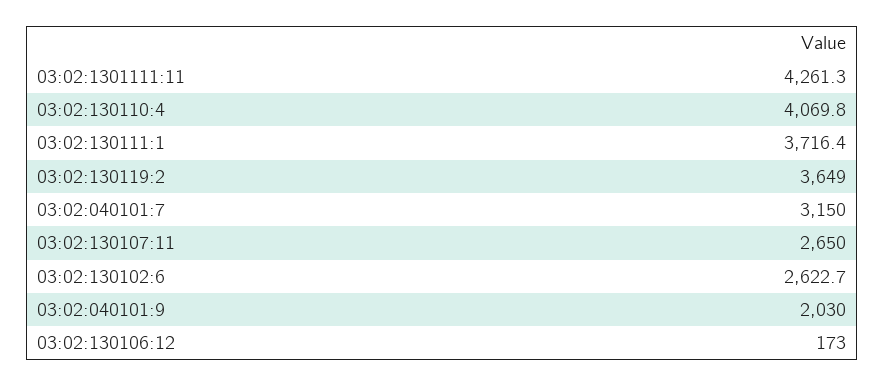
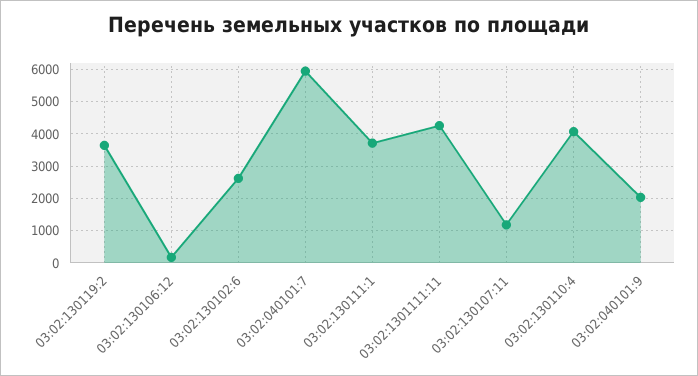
  {
    "03:02:1301111:11": 4261.3,
    "03:02:130110:4": 4069.8,
    "03:02:130111:1": 3716.4,
    "03:02:130119:2": 3649,
-   "03:02:040101:7": 3150,
+   "03:02:040101:7": 6000,
-   "03:02:130107:11": 2650,
+   "03:02:130107:11": 1200,
    "03:02:130102:6": 2622.7,
    "03:02:040101:9": 2030,
    "03:02:130106:12": 173
  }

